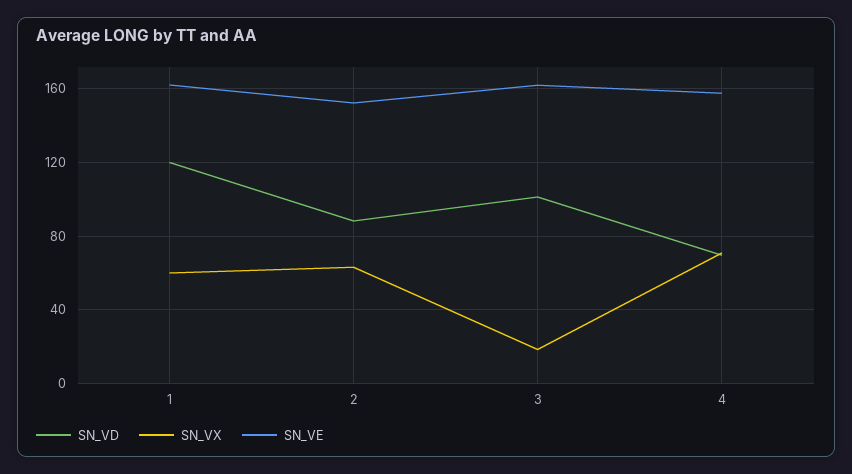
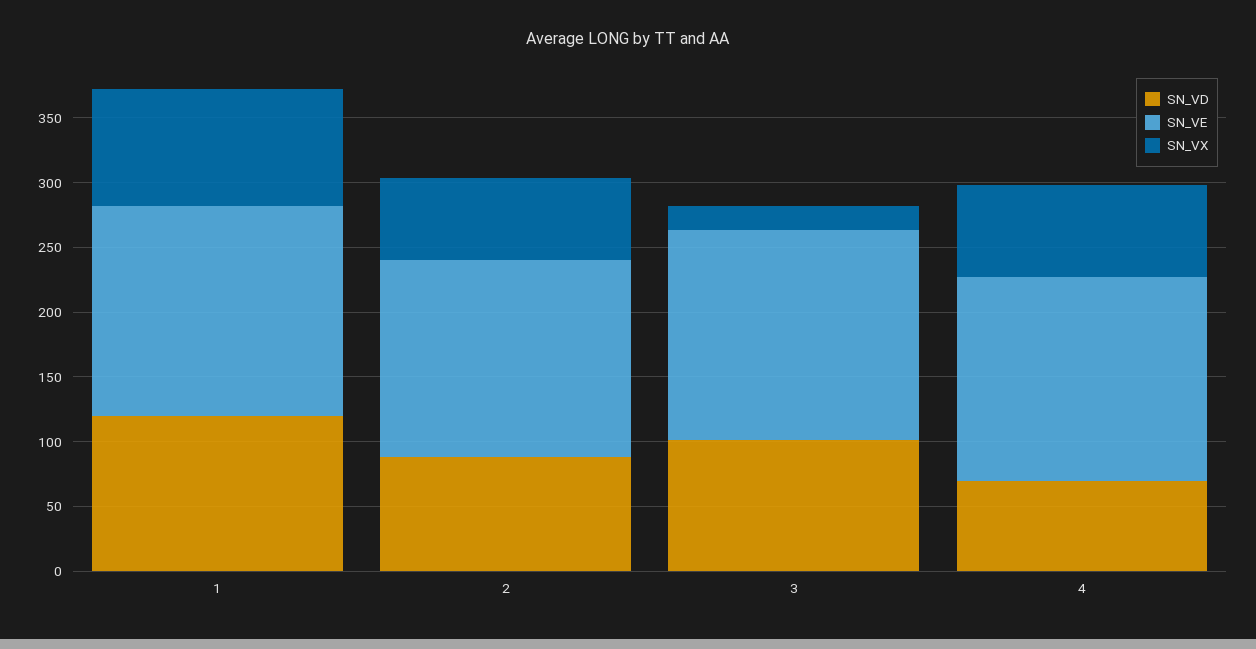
  {
    "SN_VD": {
      "1": 120,
      "2": 90,
      "3": 100,
      "4": 70
    },
    "SN_VX": {
-     "1": 60,
+     "1": 90,
      "2": 65,
      "3": 20,
      "4": 70
    },
    "SN_VE": {
      "1": 160,
      "2": 150,
      "3": 160,
      "4": 160
    }
  }

